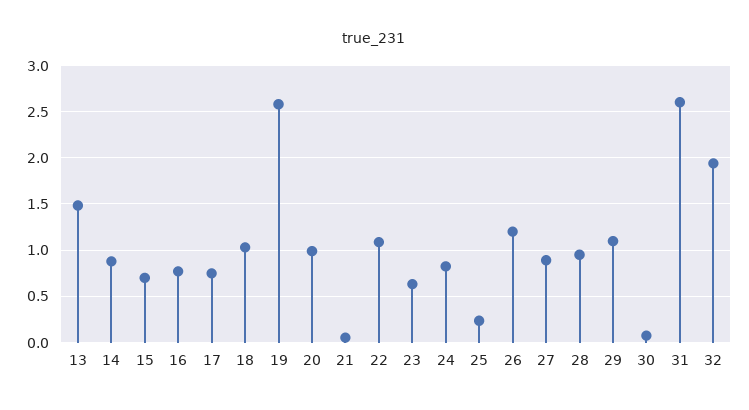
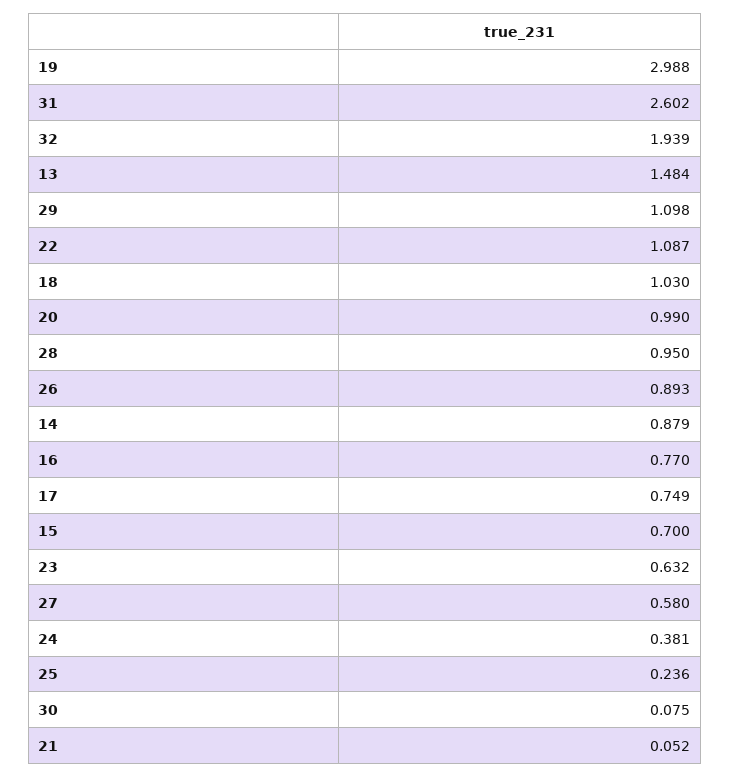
  {
    "13": 1.484,
    "14": 0.879,
    "15": 0.7,
    "16": 0.77,
    "17": 0.749,
    "18": 1.03,
-   "19": 2.6,
+   "19": 2.988,
    "20": 0.99,
    "21": 0.052,
    "22": 1.087,
    "23": 0.632,
-   "24": 0.8,
+   "24": 0.381,
    "25": 0.236,
-   "26": 1.2,
+   "26": 0.893,
-   "27": 0.9,
+   "27": 0.58,
    "28": 0.95,
    "29": 1.098,
    "30": 0.075,
    "31": 2.602,
    "32": 1.939
  }

